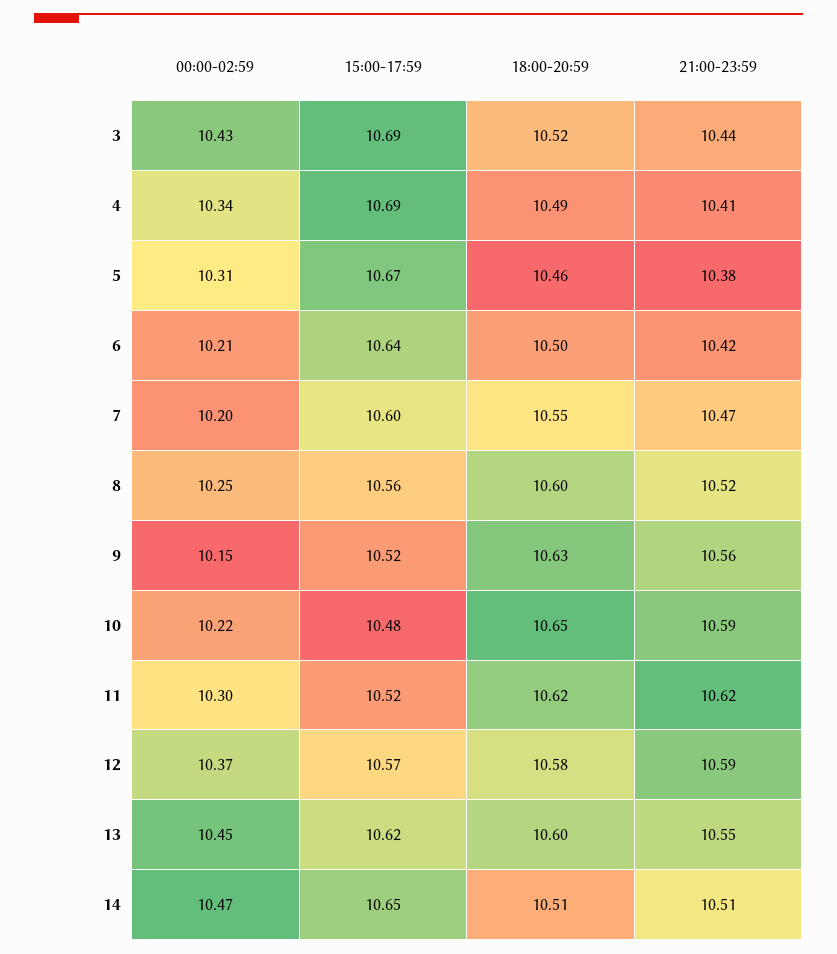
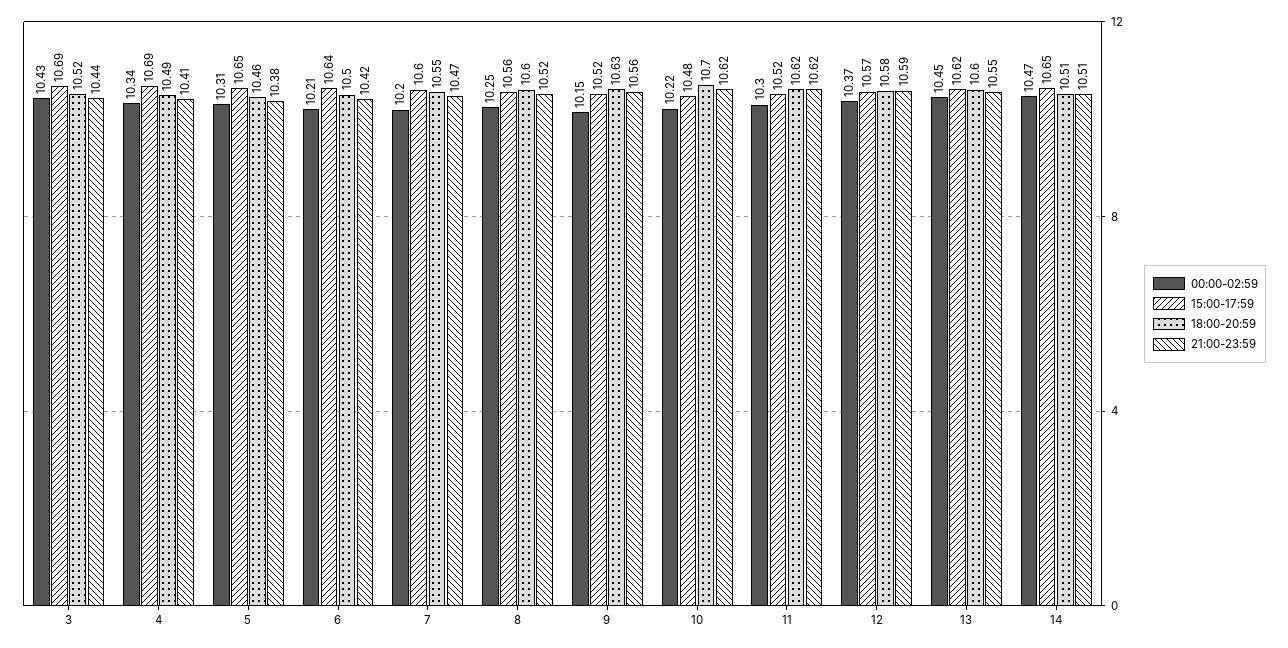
  {
    "00:00-02:59": {
      "3": 10.43,
      "4": 10.34,
      "5": 10.31,
      "6": 10.21,
      "7": 10.2,
      "8": 10.25,
      "9": 10.15,
      "10": 10.22,
      "11": 10.3,
      "12": 10.37,
      "13": 10.45,
      "14": 10.47
    },
    "15:00-17:59": {
      "3": 10.69,
      "4": 10.69,
-     "5": 10.67,
+     "5": 10.65,
      "6": 10.64,
      "7": 10.6,
      "8": 10.56,
      "9": 10.52,
      "10": 10.48,
      "11": 10.52,
      "12": 10.57,
      "13": 10.62,
      "14": 10.65
    },
    "18:00-20:59": {
      "3": 10.52,
      "4": 10.49,
      "5": 10.46,
      "6": 10.5,
      "7": 10.55,
      "8": 10.6,
      "9": 10.63,
-     "10": 10.65,
+     "10": 10.7,
      "11": 10.62,
      "12": 10.58,
      "13": 10.6,
      "14": 10.51
    },
    "21:00-23:59": {
      "3": 10.44,
      "4": 10.41,
      "5": 10.38,
      "6": 10.42,
      "7": 10.47,
      "8": 10.52,
      "9": 10.56,
-     "10": 10.59,
+     "10": 10.62,
      "11": 10.62,
      "12": 10.59,
      "13": 10.55,
      "14": 10.51
    }
  }

